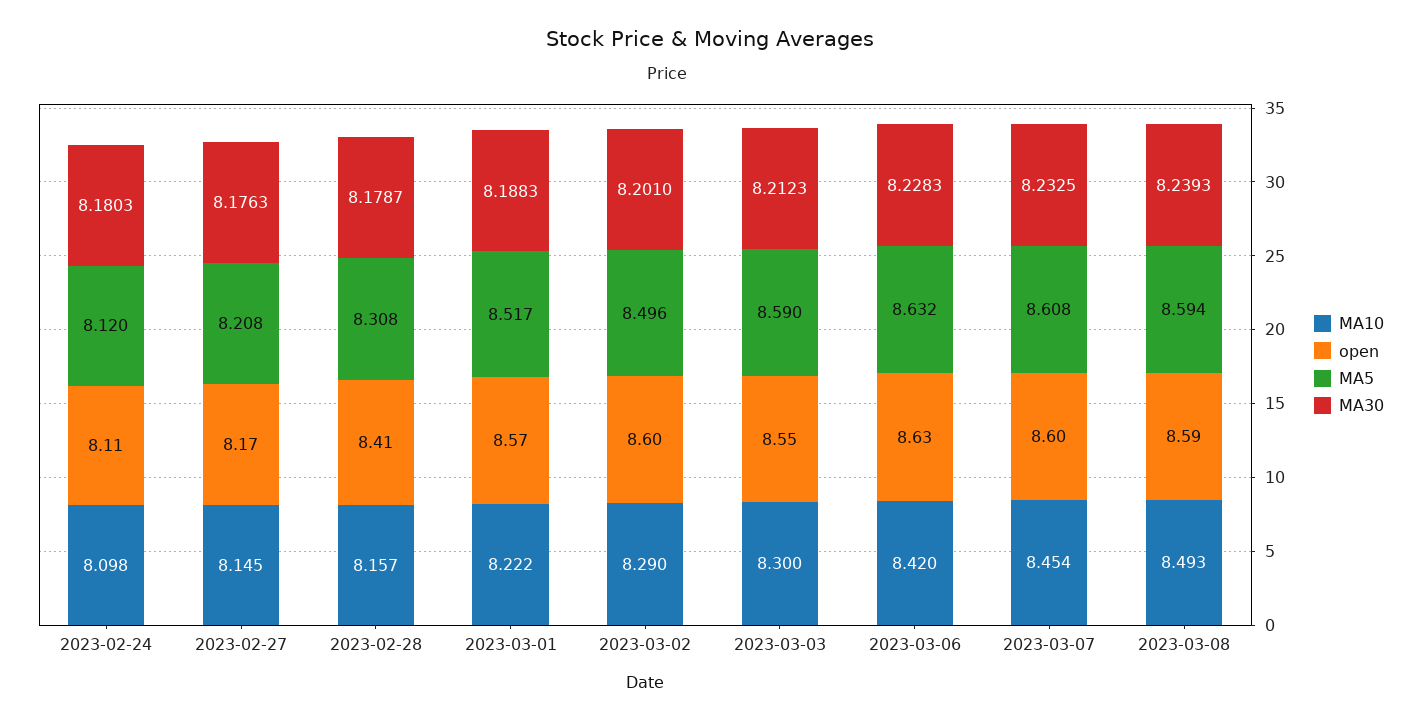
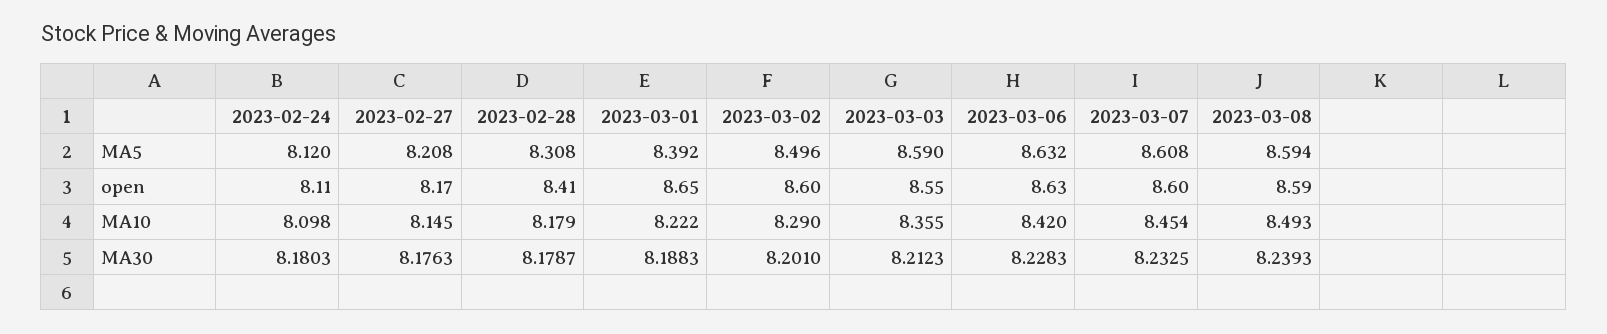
  {
    "MA10": {
      "2023-02-24": 8.098,
      "2023-02-27": 8.145,
-     "2023-02-28": 8.157,
+     "2023-02-28": 8.179,
      "2023-03-01": 8.222,
      "2023-03-02": 8.29,
-     "2023-03-03": 8.3,
+     "2023-03-03": 8.355,
      "2023-03-06": 8.42,
      "2023-03-07": 8.454,
      "2023-03-08": 8.493
    },
    "open": {
      "2023-02-24": 8.11,
      "2023-02-27": 8.17,
      "2023-02-28": 8.41,
-     "2023-03-01": 8.57,
+     "2023-03-01": 8.65,
      "2023-03-02": 8.6,
      "2023-03-03": 8.55,
      "2023-03-06": 8.63,
      "2023-03-07": 8.6,
      "2023-03-08": 8.59
    },
    "MA5": {
      "2023-02-24": 8.12,
      "2023-02-27": 8.208,
      "2023-02-28": 8.308,
-     "2023-03-01": 8.517,
+     "2023-03-01": 8.392,
      "2023-03-02": 8.496,
      "2023-03-03": 8.59,
      "2023-03-06": 8.632,
      "2023-03-07": 8.608,
      "2023-03-08": 8.594
    },
    "MA30": {
      "2023-02-24": 8.1803,
      "2023-02-27": 8.1763,
      "2023-02-28": 8.1787,
      "2023-03-01": 8.1883,
      "2023-03-02": 8.201,
      "2023-03-03": 8.2123,
      "2023-03-06": 8.2283,
      "2023-03-07": 8.2325,
      "2023-03-08": 8.2393
    }
  }

